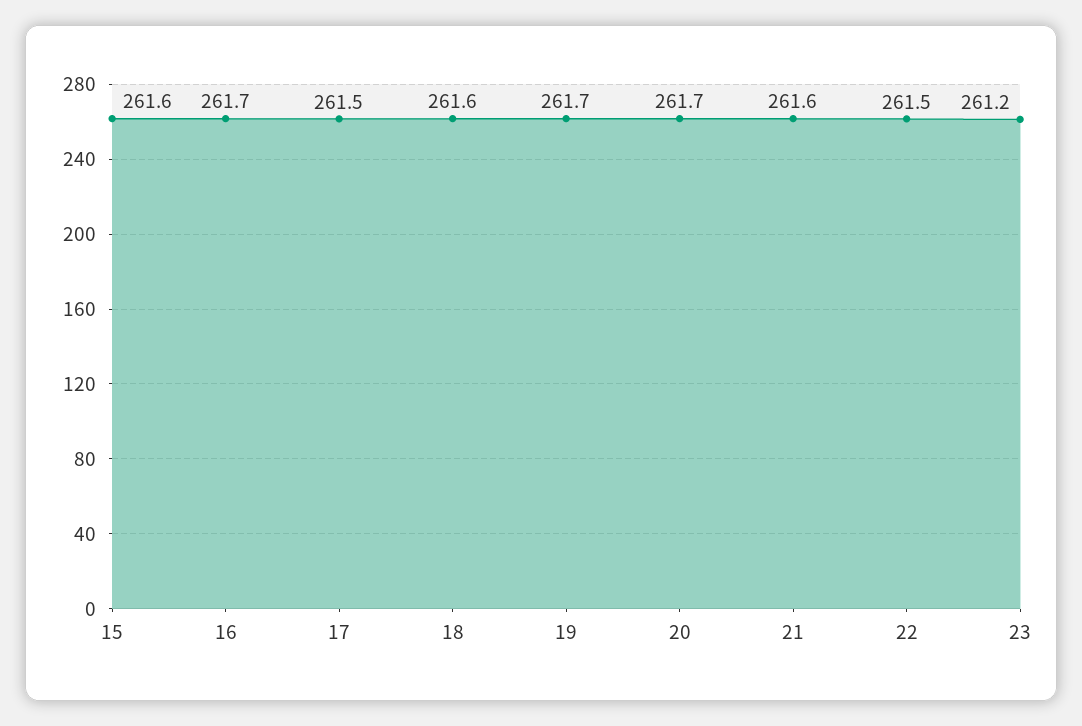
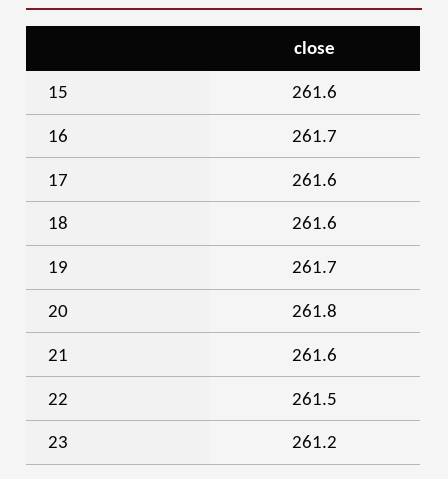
  {
    "15": 261.6,
    "16": 261.7,
-   "17": 261.5,
+   "17": 261.6,
    "18": 261.6,
    "19": 261.7,
-   "20": 261.7,
+   "20": 261.8,
    "21": 261.6,
    "22": 261.5,
    "23": 261.2
  }

